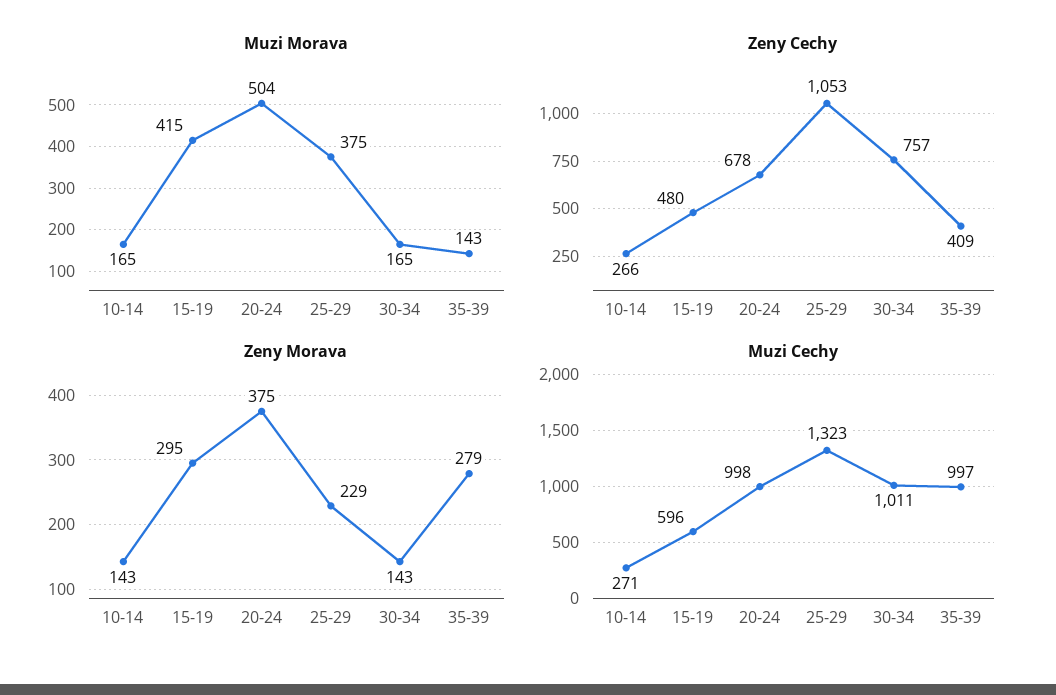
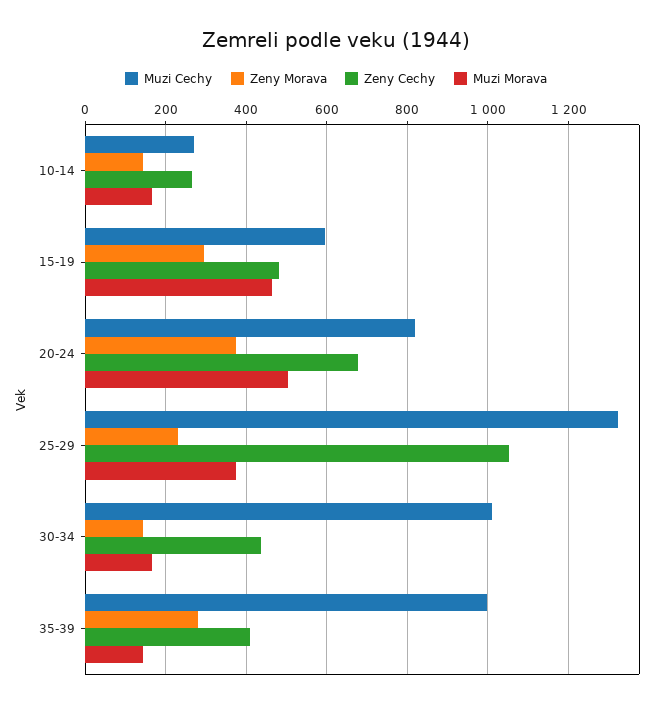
  {
    "Muzi Morava": {
      "10-14": 165,
-     "15-19": 415,
+     "15-19": 460,
      "20-24": 504,
      "25-29": 375,
      "30-34": 165,
      "35-39": 143
    },
    "Zeny Cechy": {
      "10-14": 266,
      "15-19": 480,
      "20-24": 678,
      "25-29": 1053,
-     "30-34": 757,
+     "30-34": 440,
      "35-39": 409
    },
    "Zeny Morava": {
      "10-14": 143,
      "15-19": 295,
      "20-24": 375,
      "25-29": 229,
      "30-34": 143,
      "35-39": 279
    },
    "Muzi Cechy": {
      "10-14": 271,
      "15-19": 596,
-     "20-24": 998,
+     "20-24": 820,
      "25-29": 1323,
      "30-34": 1011,
      "35-39": 997
    }
  }

